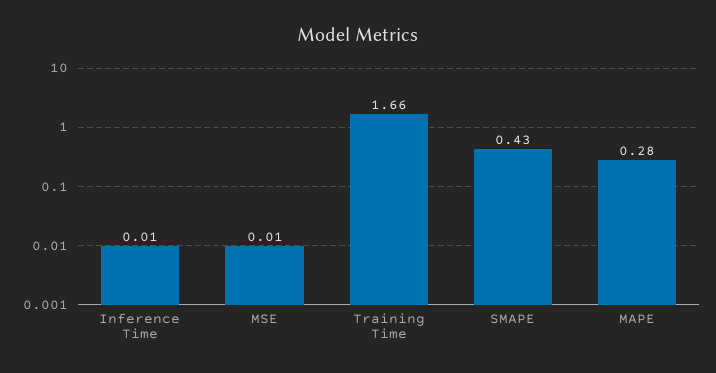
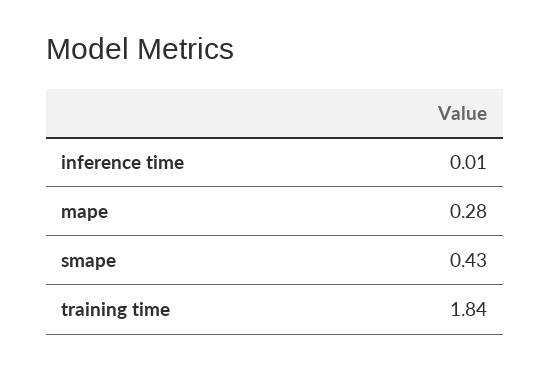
  {
    "Inference Time": 0.01,
-   "MSE": 0.01,
-   "Training Time": 1.66,
+   "Training Time": 1.84,
    "SMAPE": 0.43,
    "MAPE": 0.28
  }

